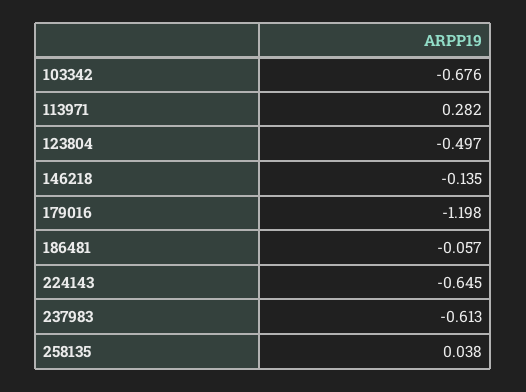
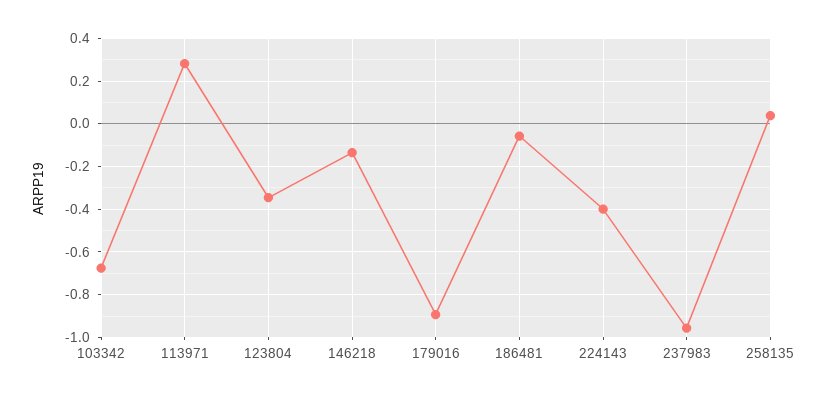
  {
    "103342": -0.676,
    "113971": 0.282,
-   "123804": -0.497,
+   "123804": -0.35,
    "146218": -0.135,
-   "179016": -1.198,
+   "179016": -0.9,
    "186481": -0.057,
-   "224143": -0.645,
+   "224143": -0.4,
-   "237983": -0.613,
+   "237983": -0.95,
    "258135": 0.038
  }

